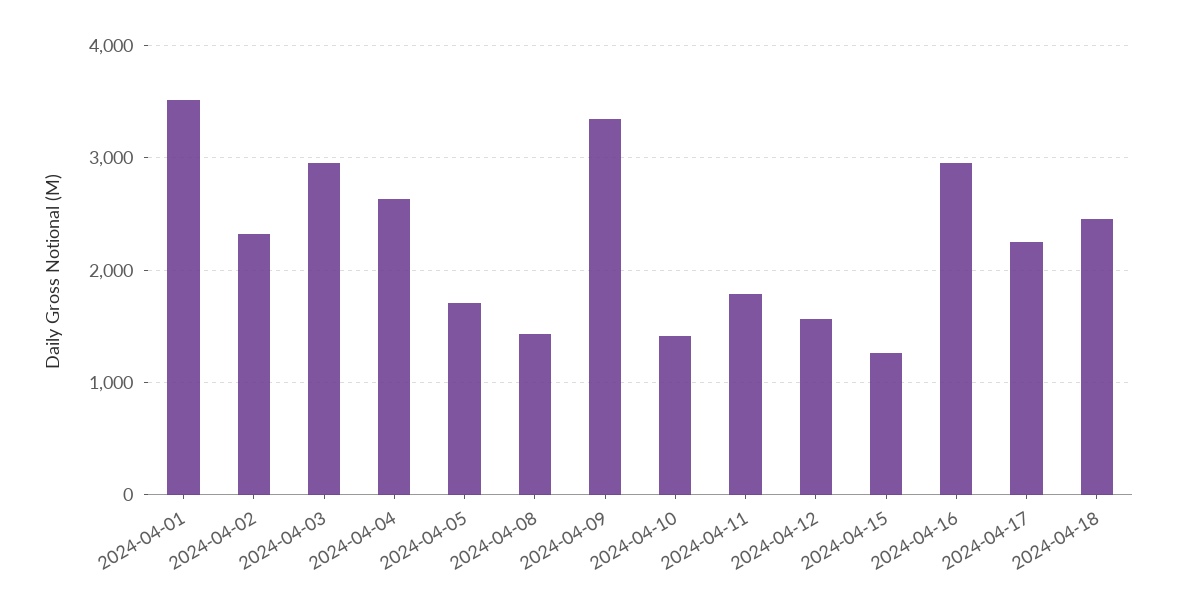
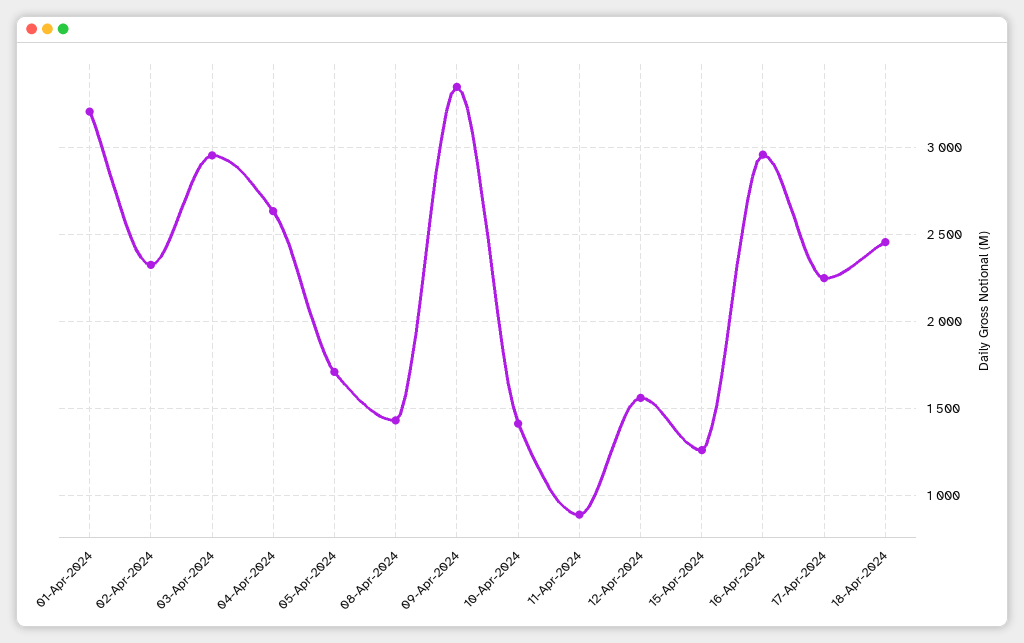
  {
-   "2024-04-01": 3500,
+   "2024-04-01": 3200,
    "2024-04-02": 2350,
    "2024-04-03": 2950,
    "2024-04-04": 2650,
    "2024-04-05": 1700,
    "2024-04-08": 1450,
    "2024-04-09": 3350,
    "2024-04-10": 1400,
-   "2024-04-11": 1800,
+   "2024-04-11": 900,
    "2024-04-12": 1550,
    "2024-04-15": 1250,
    "2024-04-16": 2950,
    "2024-04-17": 2250,
    "2024-04-18": 2450
  }

